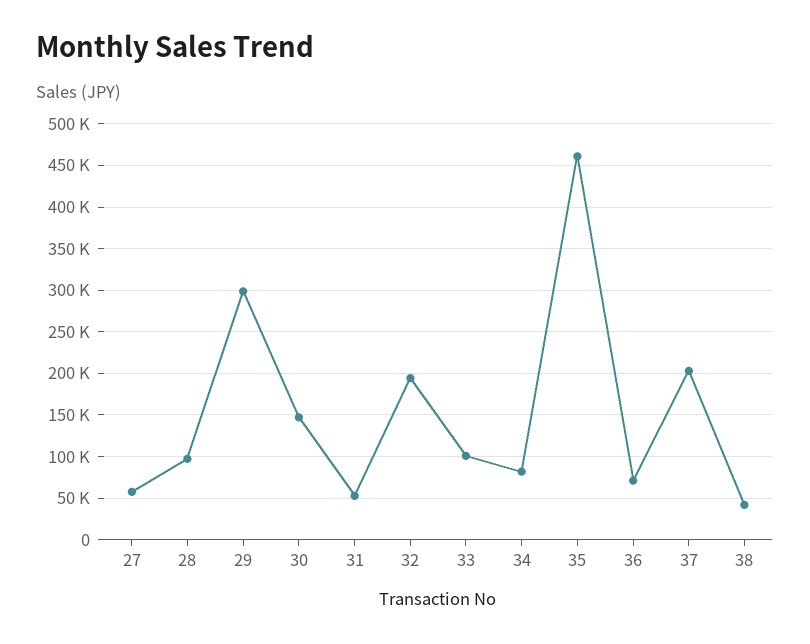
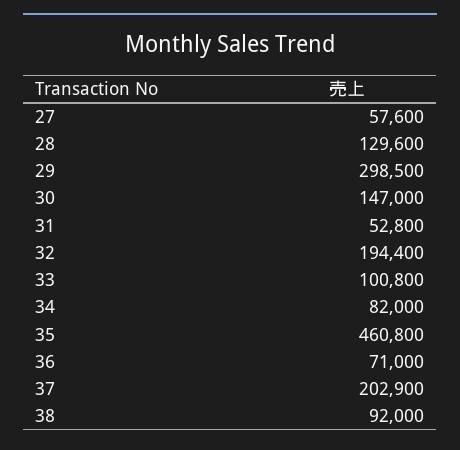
  {
    "27": 57600,
-   "28": 100000,
+   "28": 129600,
    "29": 298500,
    "30": 147000,
    "31": 52800,
    "32": 194400,
    "33": 100800,
    "34": 82000,
    "35": 460800,
    "36": 71000,
    "37": 202900,
-   "38": 40000
+   "38": 92000
  }

